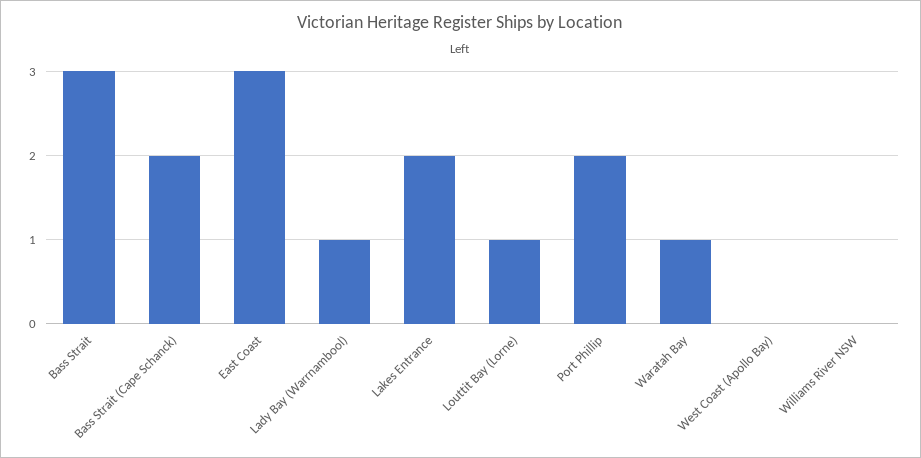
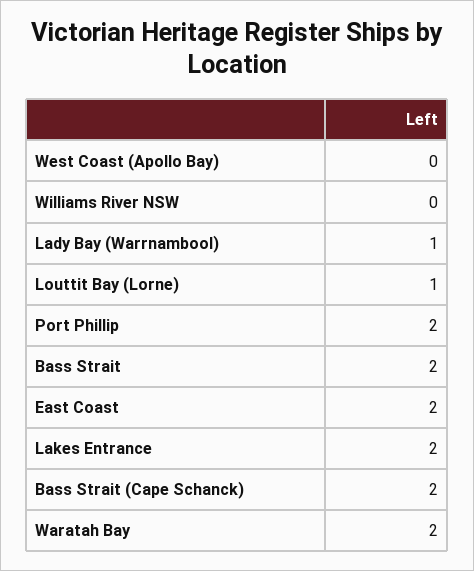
  {
-   "Bass Strait": 3,
+   "Bass Strait": 2,
    "Bass Strait (Cape Schanck)": 2,
-   "East Coast": 3,
+   "East Coast": 2,
    "Lady Bay (Warrnambool)": 1,
    "Lakes Entrance": 2,
    "Louttit Bay (Lorne)": 1,
    "Port Phillip": 2,
-   "Waratah Bay": 1,
+   "Waratah Bay": 2,
    "West Coast (Apollo Bay)": 0,
    "Williams River NSW": 0
  }

